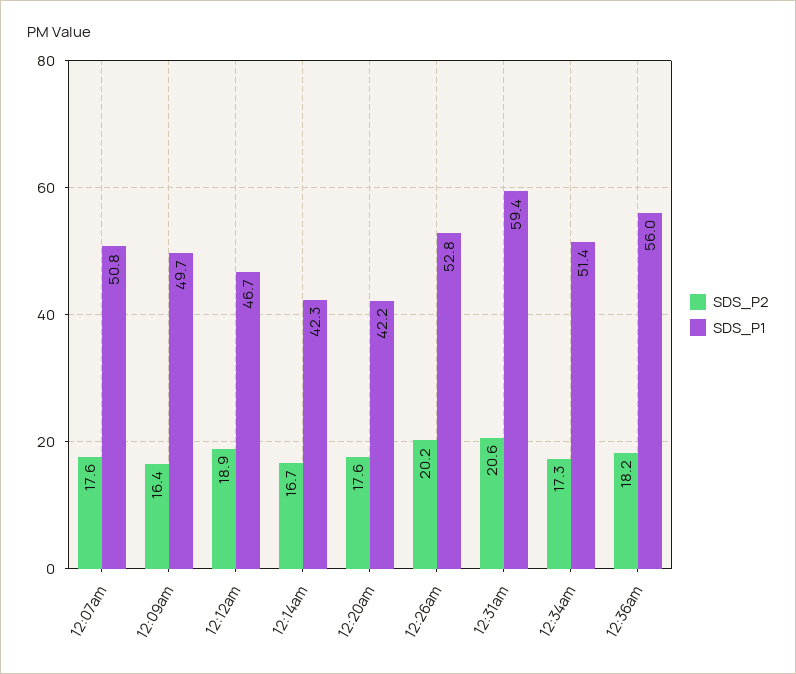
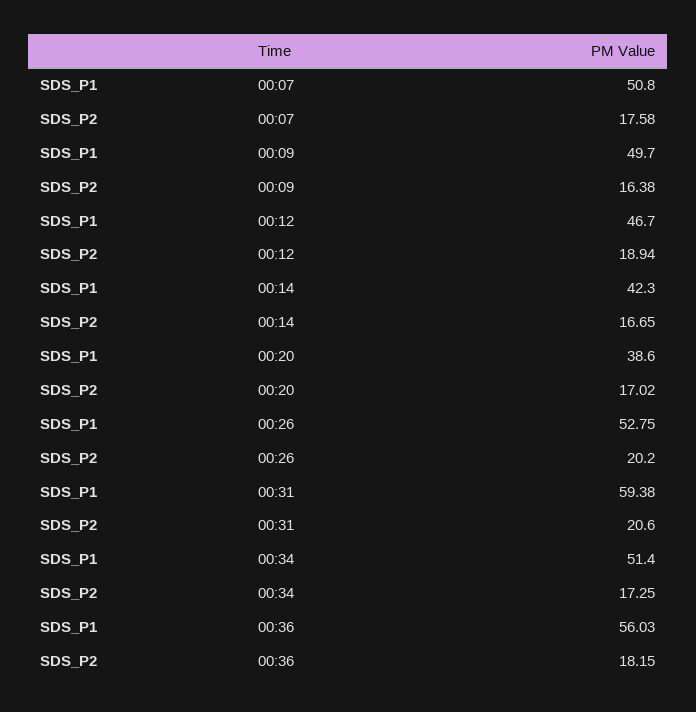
  {
    "SDS_P2": {
      "12:07am": 17.58,
      "12:09am": 16.38,
      "12:12am": 18.94,
      "12:14am": 16.65,
-     "12:20am": 17.6,
+     "12:20am": 17.02,
      "12:26am": 20.2,
      "12:31am": 20.6,
      "12:34am": 17.25,
      "12:36am": 18.15
    },
    "SDS_P1": {
      "12:07am": 50.8,
      "12:09am": 49.7,
      "12:12am": 46.7,
      "12:14am": 42.3,
-     "12:20am": 42.2,
+     "12:20am": 38.6,
      "12:26am": 52.75,
      "12:31am": 59.38,
      "12:34am": 51.4,
      "12:36am": 56.03
    }
  }

